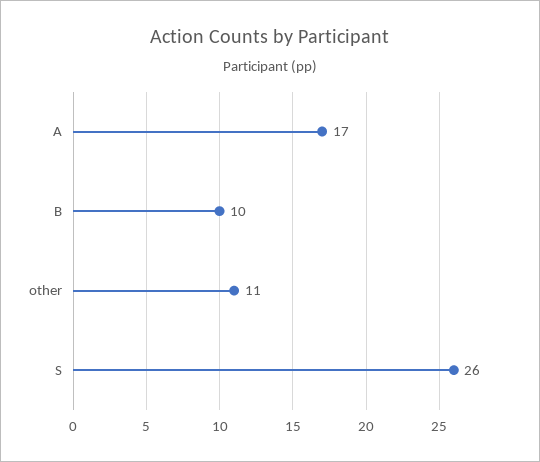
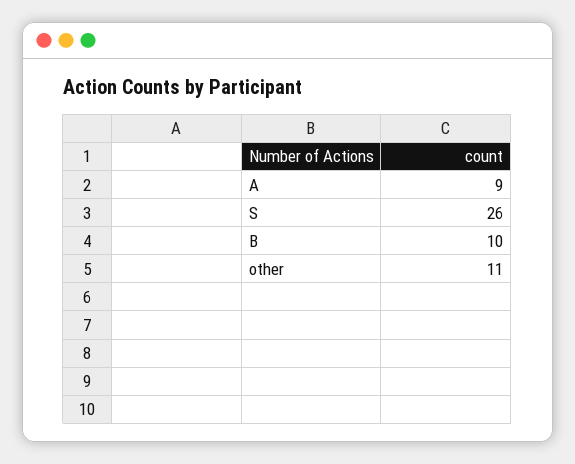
  {
-   "A": 17,
+   "A": 9,
    "B": 10,
    "other": 11,
    "S": 26
  }

